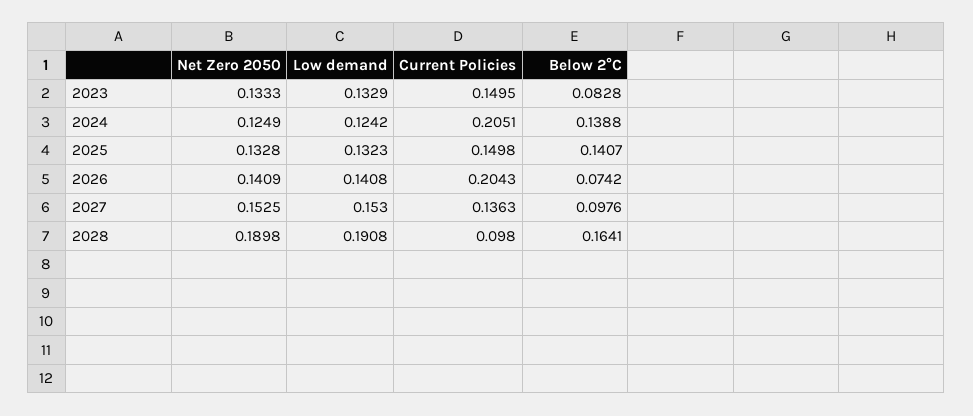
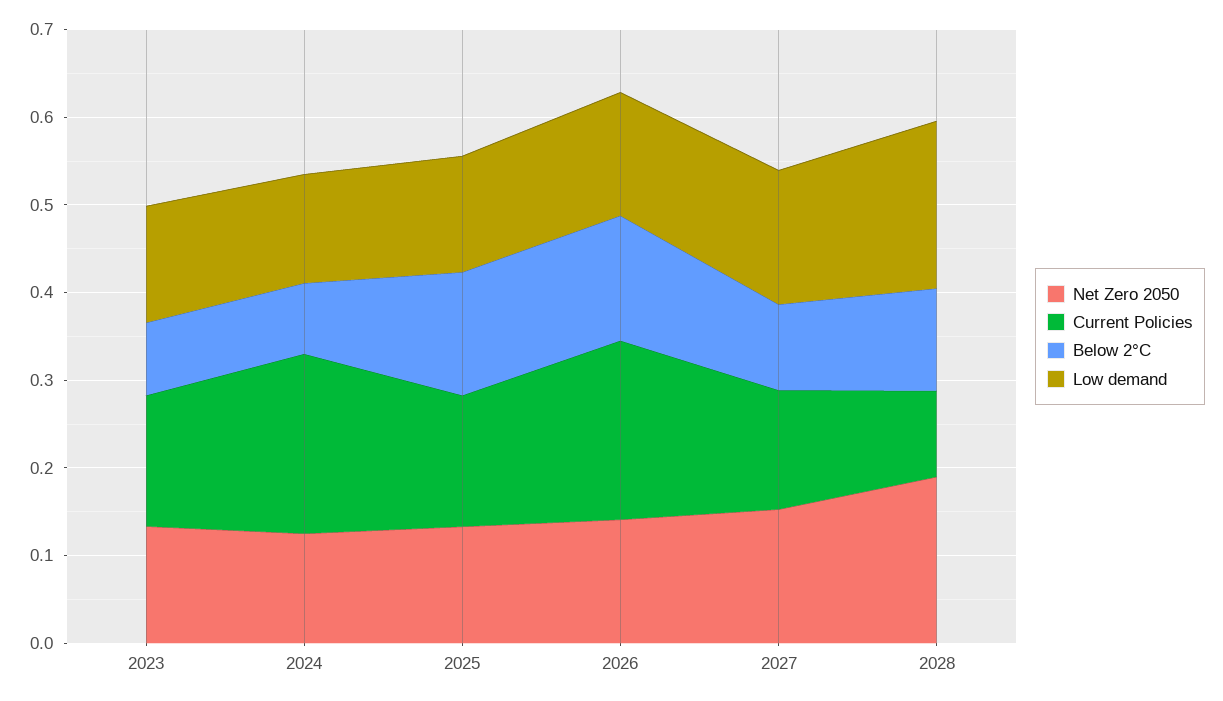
  {
    "Net Zero 2050": {
      "2023": 0.1333,
      "2024": 0.1249,
      "2025": 0.1328,
      "2026": 0.1409,
      "2027": 0.1525,
      "2028": 0.1898
    },
    "Low demand": {
      "2023": 0.1329,
      "2024": 0.1242,
      "2025": 0.1323,
      "2026": 0.1408,
      "2027": 0.153,
      "2028": 0.1908
    },
    "Current Policies": {
      "2023": 0.1495,
      "2024": 0.2051,
      "2025": 0.1498,
      "2026": 0.2043,
      "2027": 0.1363,
      "2028": 0.098
    },
    "Below 2°C": {
      "2023": 0.0828,
-     "2024": 0.1388,
+     "2024": 0.08,
      "2025": 0.1407,
-     "2026": 0.0742,
+     "2026": 0.14,
      "2027": 0.0976,
-     "2028": 0.1641
+     "2028": 0.12
    }
  }

